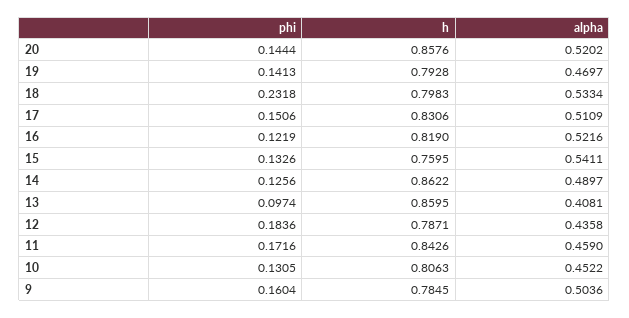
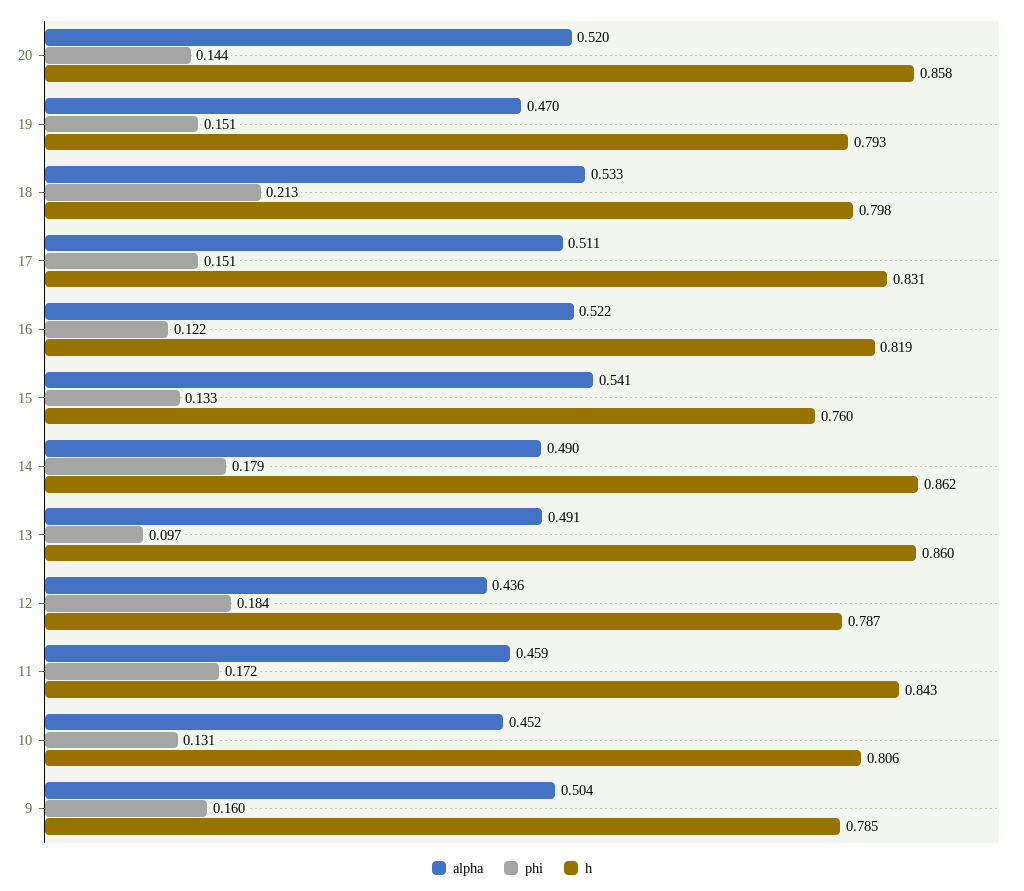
  {
    "phi": {
      "20": 0.1444,
-     "19": 0.1413,
+     "19": 0.151,
-     "18": 0.2318,
+     "18": 0.213,
      "17": 0.1506,
      "16": 0.1219,
      "15": 0.1326,
-     "14": 0.1256,
+     "14": 0.179,
      "13": 0.0974,
      "12": 0.1836,
      "11": 0.1716,
      "10": 0.1305,
      "9": 0.1604
    },
    "h": {
      "20": 0.8576,
      "19": 0.7928,
      "18": 0.7983,
      "17": 0.8306,
      "16": 0.819,
      "15": 0.7595,
      "14": 0.8622,
      "13": 0.8595,
      "12": 0.7871,
      "11": 0.8426,
      "10": 0.8063,
      "9": 0.7845
    },
    "alpha": {
      "20": 0.5202,
      "19": 0.4697,
      "18": 0.5334,
      "17": 0.5109,
      "16": 0.5216,
      "15": 0.5411,
      "14": 0.4897,
-     "13": 0.4081,
+     "13": 0.491,
      "12": 0.4358,
      "11": 0.459,
      "10": 0.4522,
      "9": 0.5036
    }
  }

